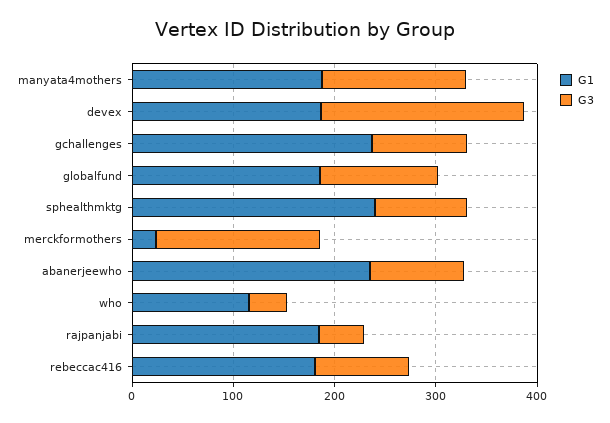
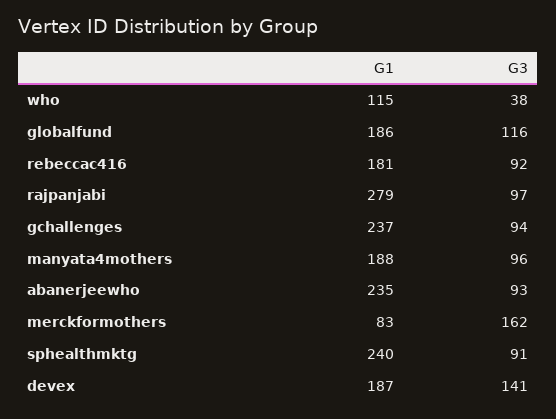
  {
    "G1": {
      "manyata4mothers": 188,
      "devex": 187,
      "gchallenges": 237,
      "globalfund": 186,
      "sphealthmktg": 240,
-     "merckformothers": 20,
+     "merckformothers": 83,
      "abanerjeewho": 235,
      "who": 115,
-     "rajpanjabi": 180,
+     "rajpanjabi": 279,
      "rebeccac416": 181
    },
    "G3": {
-     "manyata4mothers": 140,
+     "manyata4mothers": 96,
-     "devex": 200,
+     "devex": 141,
      "gchallenges": 94,
      "globalfund": 116,
      "sphealthmktg": 91,
      "merckformothers": 162,
      "abanerjeewho": 93,
      "who": 38,
-     "rajpanjabi": 40,
+     "rajpanjabi": 97,
      "rebeccac416": 92
    }
  }

